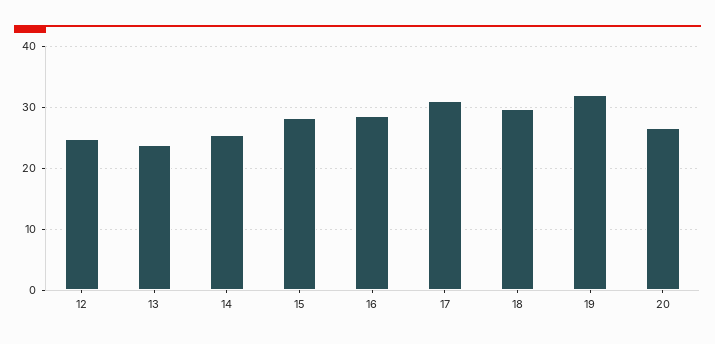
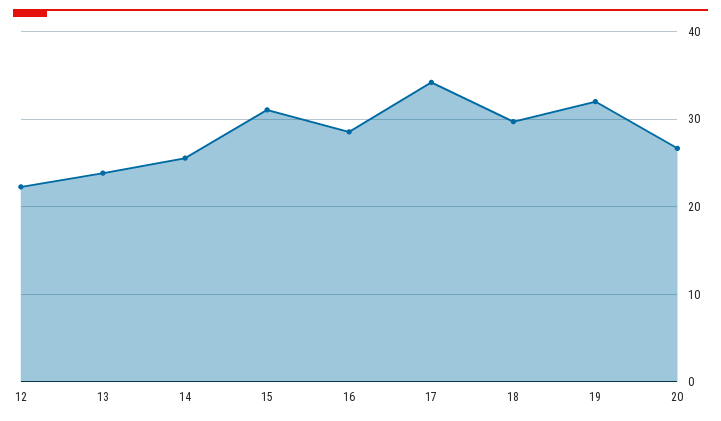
  {
-   "12": 25,
+   "12": 22,
    "13": 24,
    "14": 26,
-   "15": 28,
+   "15": 31,
    "16": 29,
-   "17": 31,
+   "17": 34,
    "18": 30,
    "19": 32,
    "20": 27
  }

